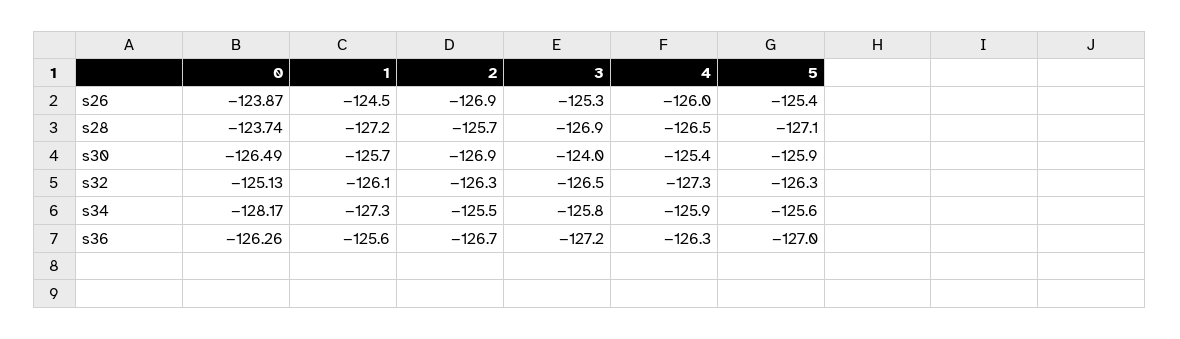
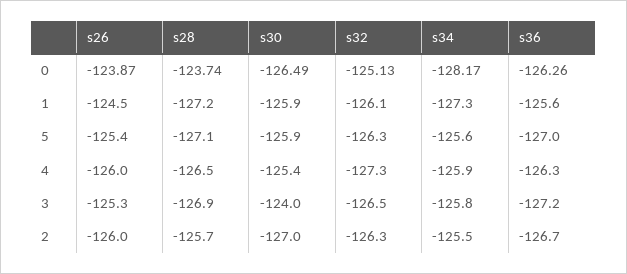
  {
    "0": {
      "s26": -123.87,
      "s28": -123.74,
      "s30": -126.49,
      "s32": -125.13,
      "s34": -128.17,
      "s36": -126.26
    },
    "1": {
      "s26": -124.5,
      "s28": -127.2,
-     "s30": -125.7,
+     "s30": -125.9,
      "s32": -126.1,
      "s34": -127.3,
      "s36": -125.6
    },
    "2": {
-     "s26": -126.9,
+     "s26": -126,
      "s28": -125.7,
-     "s30": -126.9,
+     "s30": -127,
      "s32": -126.3,
      "s34": -125.5,
      "s36": -126.7
    },
    "3": {
      "s26": -125.3,
      "s28": -126.9,
      "s30": -124,
      "s32": -126.5,
      "s34": -125.8,
      "s36": -127.2
    },
    "4": {
      "s26": -126,
      "s28": -126.5,
      "s30": -125.4,
      "s32": -127.3,
      "s34": -125.9,
      "s36": -126.3
    },
    "5": {
      "s26": -125.4,
      "s28": -127.1,
      "s30": -125.9,
      "s32": -126.3,
      "s34": -125.6,
      "s36": -127
    }
  }

